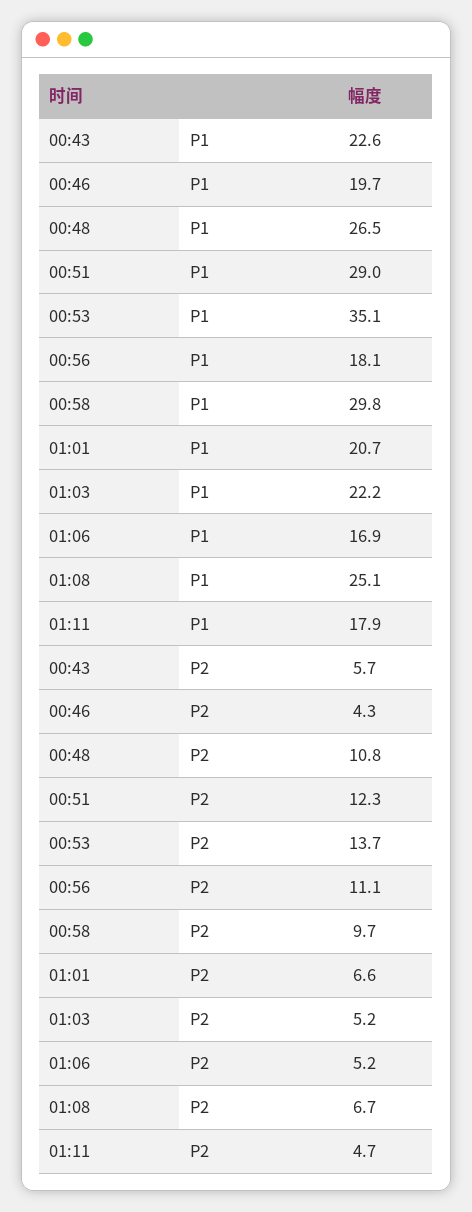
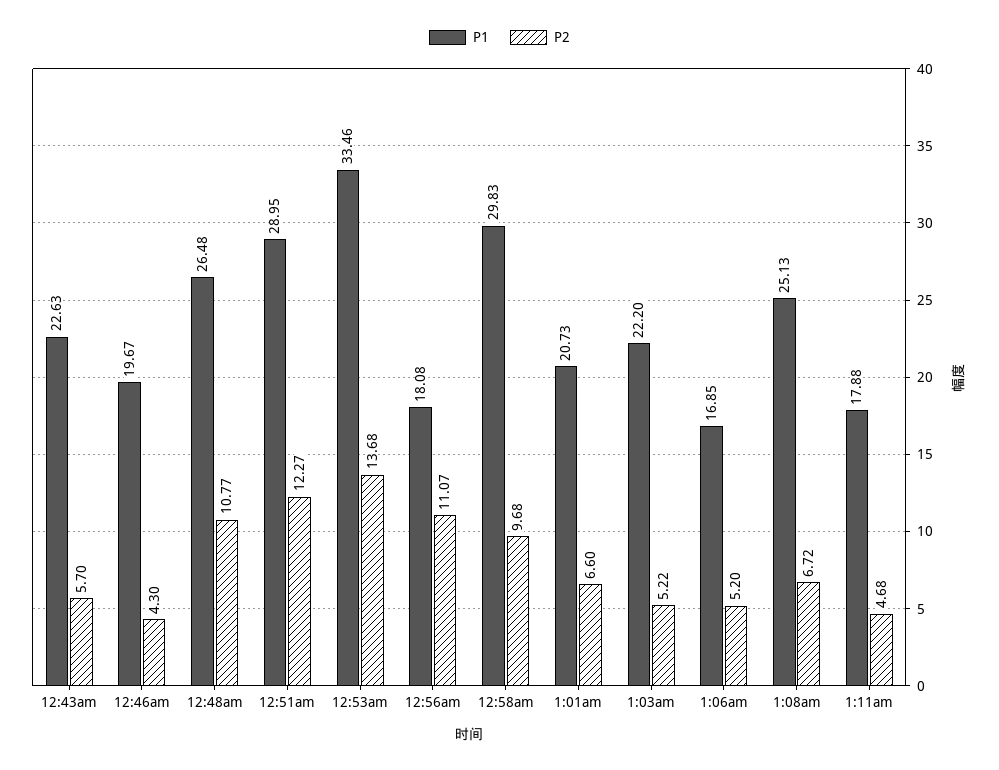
  {
    "P1": {
      "00:43": 22.63,
      "00:46": 19.67,
      "00:48": 26.48,
      "00:51": 28.95,
-     "00:53": 35.1,
+     "00:53": 33.46,
      "00:56": 18.08,
      "00:58": 29.83,
      "01:01": 20.73,
      "01:03": 22.2,
      "01:06": 16.85,
      "01:08": 25.13,
      "01:11": 17.88
    },
    "P2": {
      "00:43": 5.7,
      "00:46": 4.3,
      "00:48": 10.77,
      "00:51": 12.27,
      "00:53": 13.68,
      "00:56": 11.07,
      "00:58": 9.68,
      "01:01": 6.6,
      "01:03": 5.22,
      "01:06": 5.2,
      "01:08": 6.72,
      "01:11": 4.68
    }
  }

